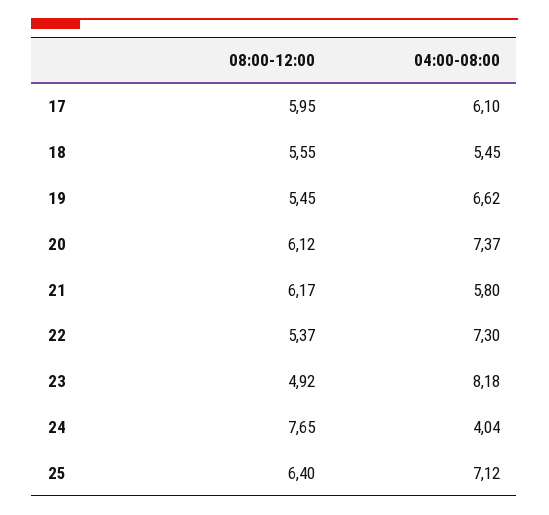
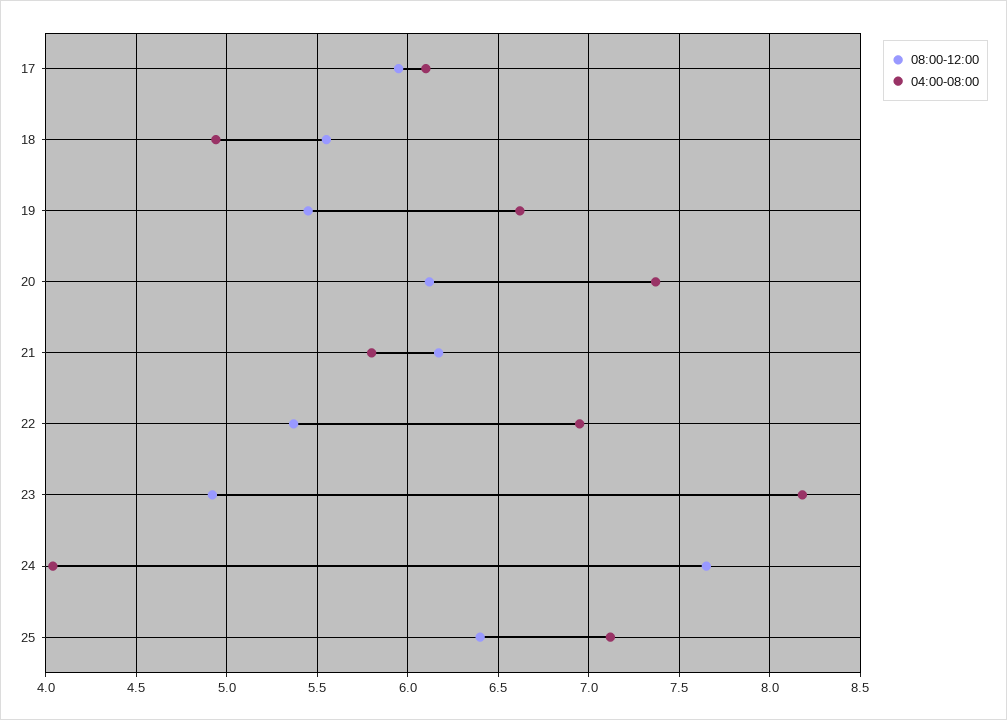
  {
    "08:00-12:00": {
      "17": 5.95,
      "18": 5.55,
      "19": 5.45,
      "20": 6.12,
      "21": 6.17,
      "22": 5.37,
      "23": 4.92,
      "24": 7.65,
      "25": 6.4
    },
    "04:00-08:00": {
      "17": 6.1,
-     "18": 5.45,
+     "18": 4.95,
      "19": 6.62,
      "20": 7.37,
      "21": 5.8,
-     "22": 7.3,
+     "22": 6.95,
      "23": 8.18,
      "24": 4.04,
      "25": 7.12
    }
  }

